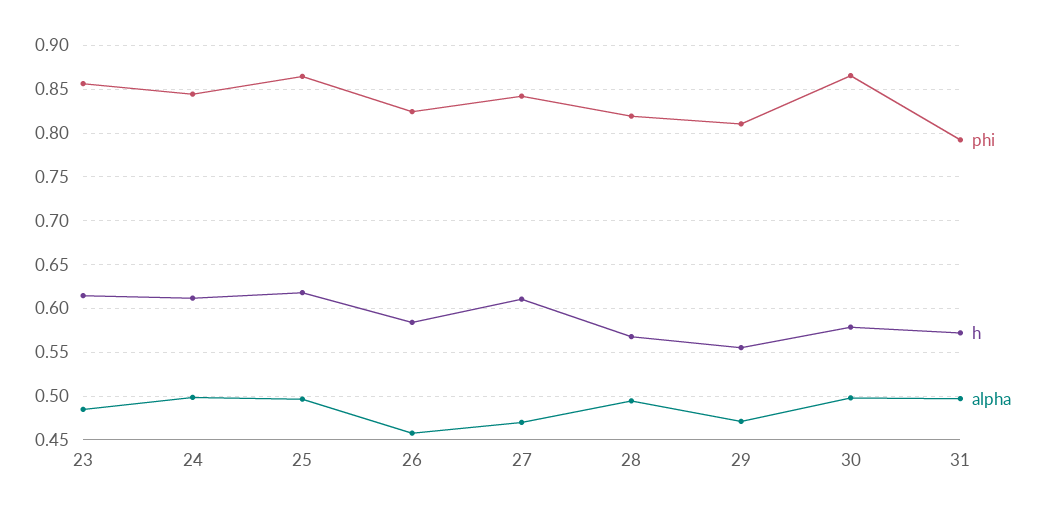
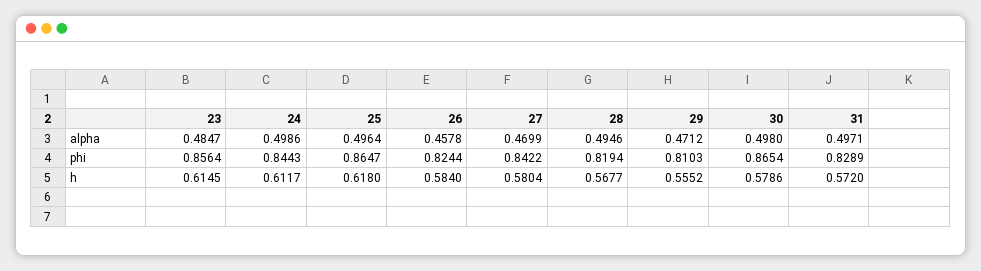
  {
    "phi": {
      "23": 0.8564,
      "24": 0.8443,
      "25": 0.8647,
      "26": 0.8244,
      "27": 0.8422,
      "28": 0.8194,
      "29": 0.8103,
      "30": 0.8654,
-     "31": 0.79
+     "31": 0.8289
    },
    "h": {
      "23": 0.6145,
      "24": 0.6117,
      "25": 0.618,
      "26": 0.584,
-     "27": 0.61,
+     "27": 0.5804,
      "28": 0.5677,
      "29": 0.5552,
      "30": 0.5786,
      "31": 0.572
    },
    "alpha": {
      "23": 0.4847,
      "24": 0.4986,
      "25": 0.4964,
      "26": 0.4578,
      "27": 0.4699,
      "28": 0.4946,
      "29": 0.4712,
      "30": 0.498,
      "31": 0.4971
    }
  }

